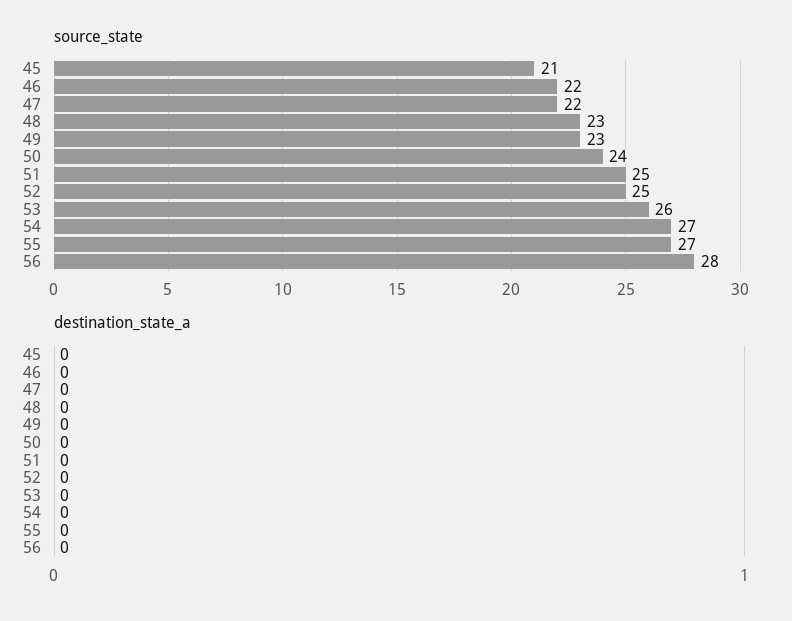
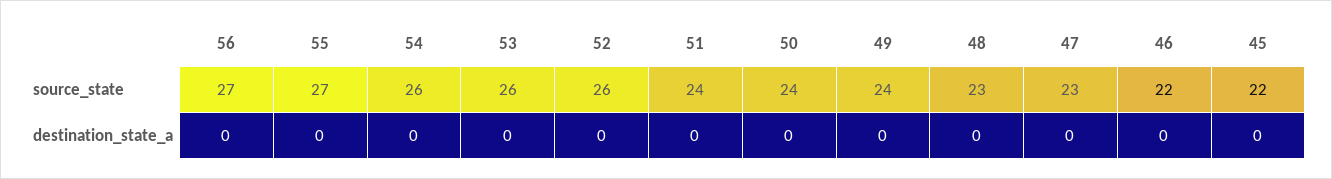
  {
    "source_state": {
-     "45": 21,
+     "45": 22,
      "46": 22,
-     "47": 22,
+     "47": 23,
      "48": 23,
-     "49": 23,
+     "49": 24,
      "50": 24,
-     "51": 25,
+     "51": 24,
-     "52": 25,
+     "52": 26,
      "53": 26,
-     "54": 27,
+     "54": 26,
      "55": 27,
-     "56": 28
+     "56": 27
    },
    "destination_state_a": {
      "45": 0,
      "46": 0,
      "47": 0,
      "48": 0,
      "49": 0,
      "50": 0,
      "51": 0,
      "52": 0,
      "53": 0,
      "54": 0,
      "55": 0,
      "56": 0
    }
  }

